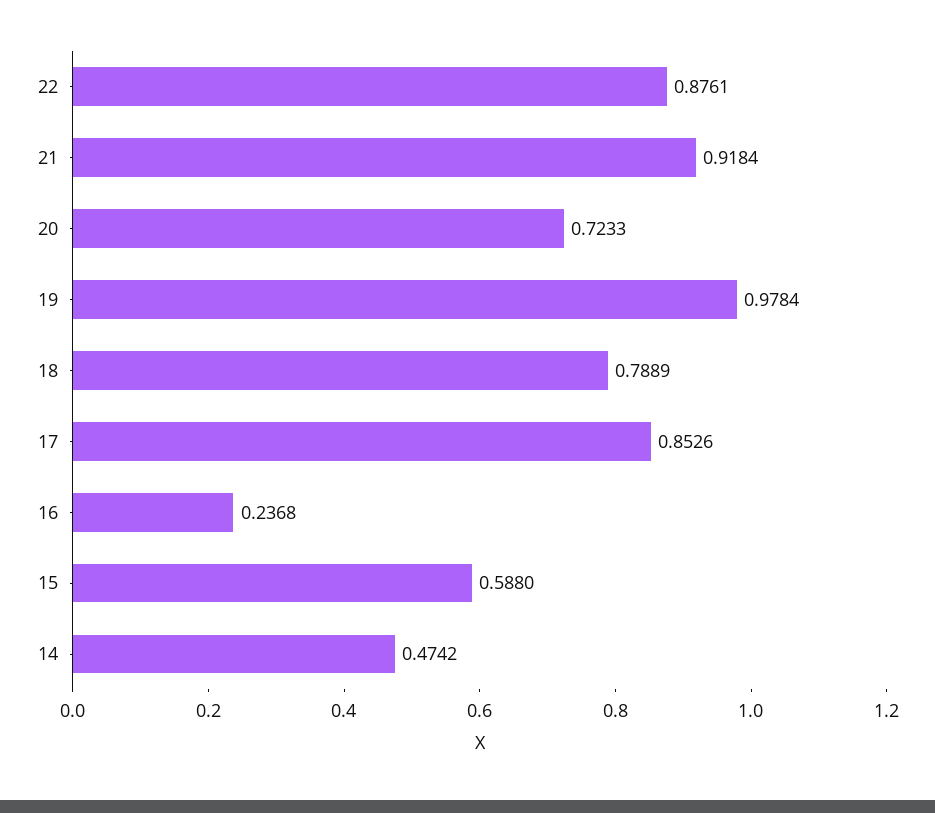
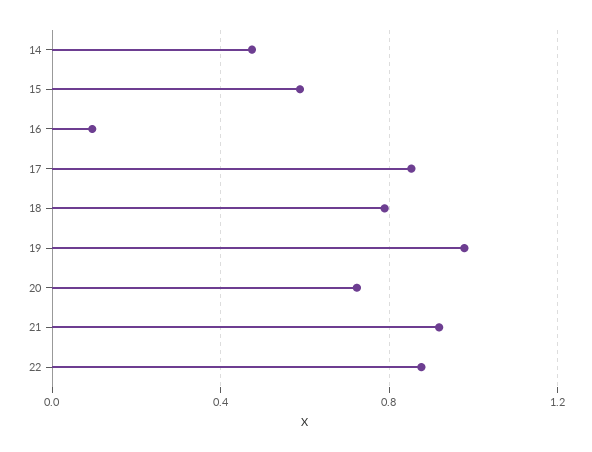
  {
    "22": 0.8761,
    "21": 0.9184,
    "20": 0.7233,
    "19": 0.9784,
    "18": 0.7889,
    "17": 0.8526,
-   "16": 0.2368,
+   "16": 0.1,
    "15": 0.588,
    "14": 0.4742
  }

